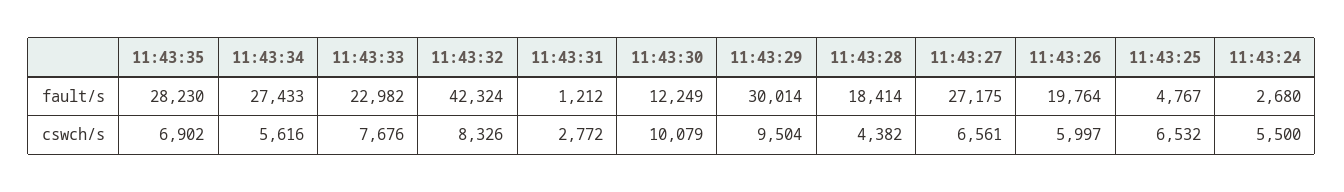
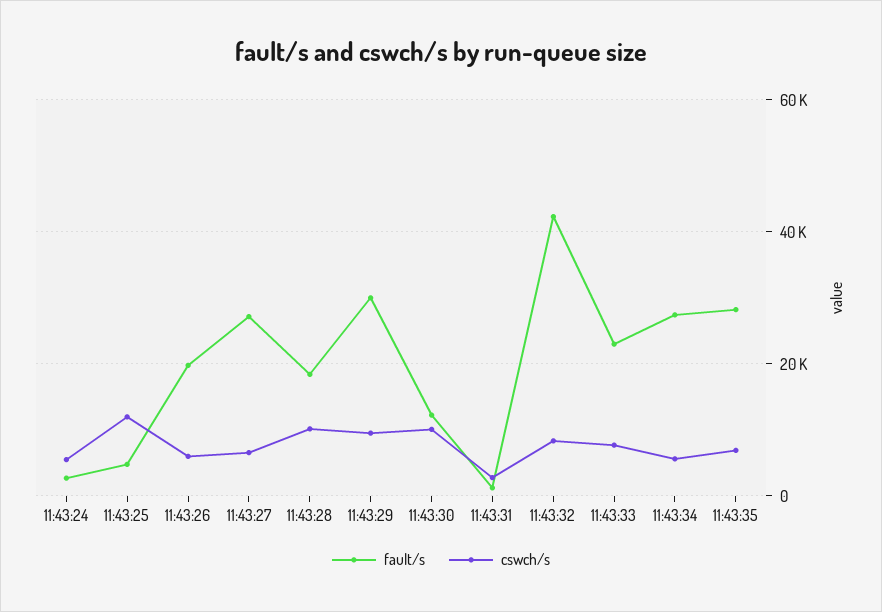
  {
    "fault/s": {
      "11:43:35": 28230,
      "11:43:34": 27433,
      "11:43:33": 22982,
      "11:43:32": 42324,
      "11:43:31": 1212,
      "11:43:30": 12249,
      "11:43:29": 30014,
      "11:43:28": 18414,
      "11:43:27": 27175,
      "11:43:26": 19764,
      "11:43:25": 4767,
      "11:43:24": 2680
    },
    "cswch/s": {
      "11:43:35": 6902,
      "11:43:34": 5616,
      "11:43:33": 7676,
      "11:43:32": 8326,
      "11:43:31": 2772,
      "11:43:30": 10079,
      "11:43:29": 9504,
-     "11:43:28": 4382,
+     "11:43:28": 10000,
      "11:43:27": 6561,
      "11:43:26": 5997,
-     "11:43:25": 6532,
+     "11:43:25": 12000,
      "11:43:24": 5500
    }
  }

